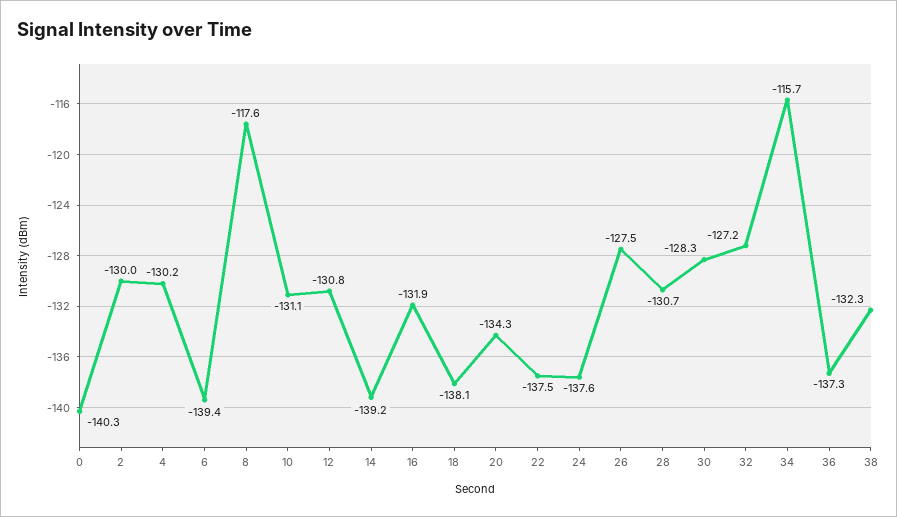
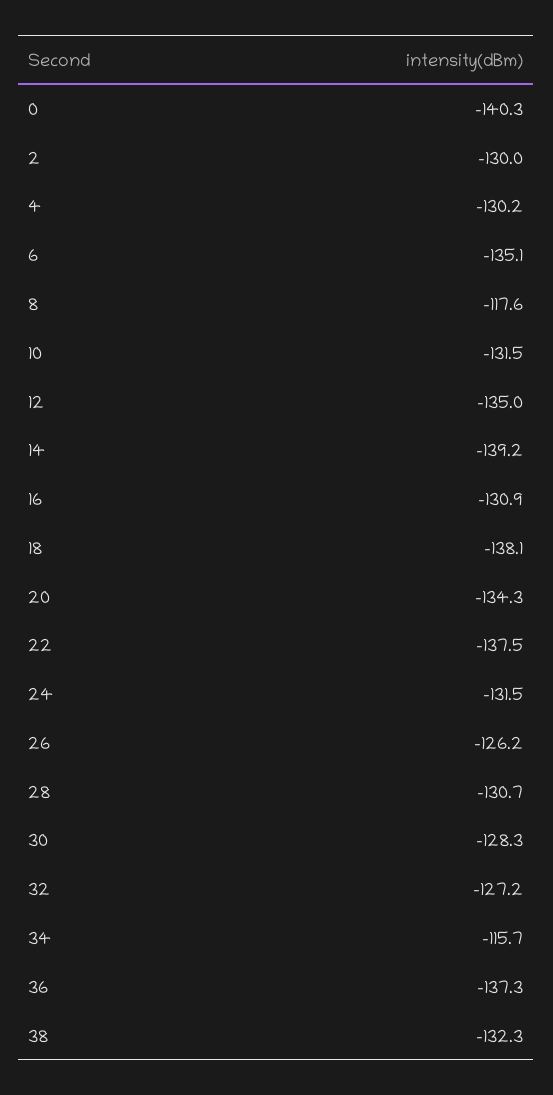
  {
    "0": -140.3,
    "2": -130,
    "4": -130.2,
-   "6": -139.4,
+   "6": -135.1,
    "8": -117.6,
-   "10": -131.1,
+   "10": -131.5,
-   "12": -130.8,
+   "12": -135,
    "14": -139.2,
-   "16": -131.9,
+   "16": -130.9,
    "18": -138.1,
    "20": -134.3,
    "22": -137.5,
-   "24": -137.6,
+   "24": -131.5,
-   "26": -127.5,
+   "26": -126.2,
    "28": -130.7,
    "30": -128.3,
    "32": -127.2,
    "34": -115.7,
    "36": -137.3,
    "38": -132.3
  }

